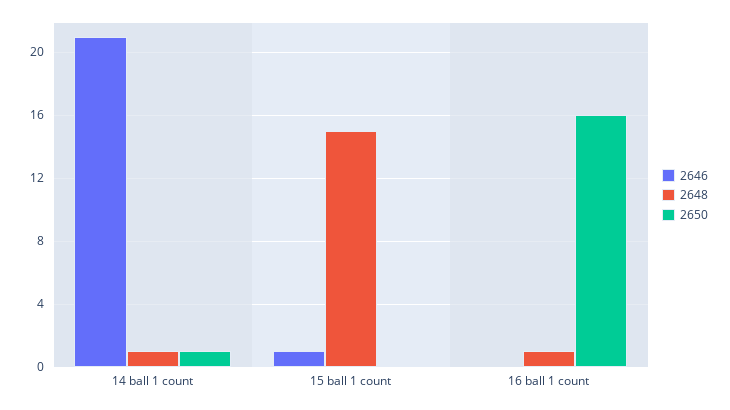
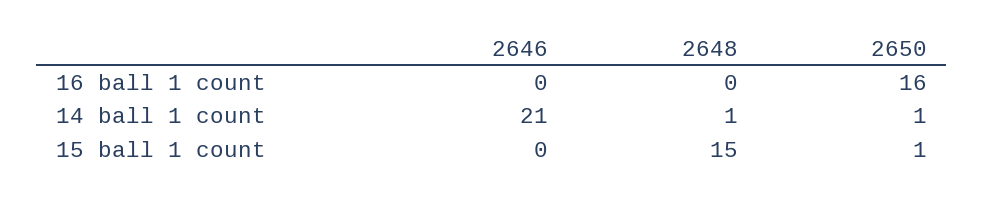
  {
    "2646": {
      "14 ball 1 count": 21,
-     "15 ball 1 count": 1,
+     "15 ball 1 count": 0,
      "16 ball 1 count": 0
    },
    "2648": {
      "14 ball 1 count": 1,
      "15 ball 1 count": 15,
-     "16 ball 1 count": 1
+     "16 ball 1 count": 0
    },
    "2650": {
      "14 ball 1 count": 1,
-     "15 ball 1 count": 0,
+     "15 ball 1 count": 1,
      "16 ball 1 count": 16
    }
  }

